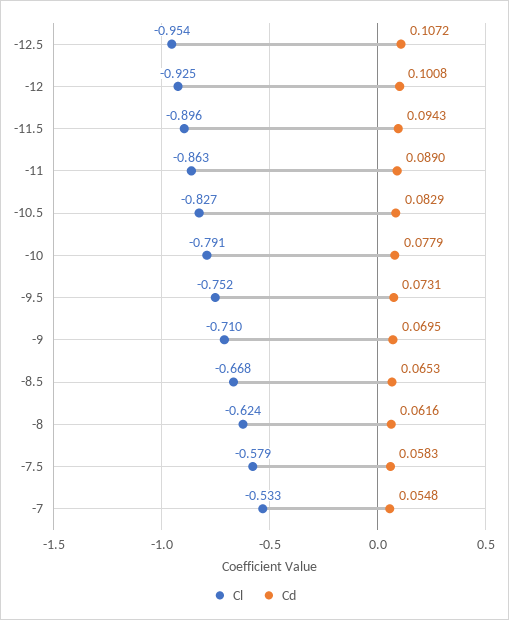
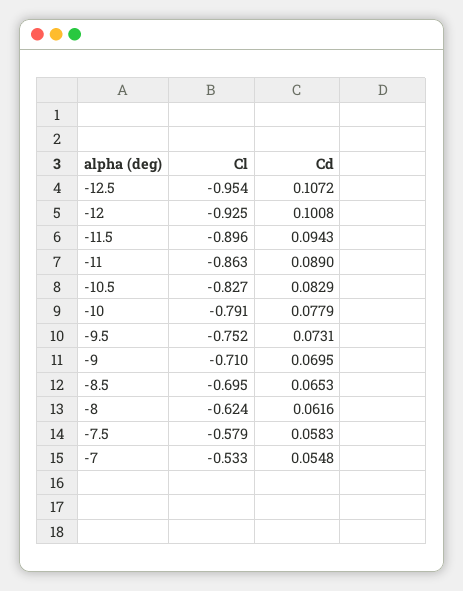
  {
    "Cl": {
      "-12.5": -0.954,
      "-12": -0.925,
      "-11.5": -0.896,
      "-11": -0.863,
      "-10.5": -0.827,
      "-10": -0.791,
      "-9.5": -0.752,
      "-9": -0.71,
-     "-8.5": -0.668,
+     "-8.5": -0.695,
      "-8": -0.624,
      "-7.5": -0.579,
      "-7": -0.533
    },
    "Cd": {
      "-12.5": 0.1072,
      "-12": 0.1008,
      "-11.5": 0.0943,
      "-11": 0.089,
      "-10.5": 0.0829,
      "-10": 0.0779,
      "-9.5": 0.0731,
      "-9": 0.0695,
      "-8.5": 0.0653,
      "-8": 0.0616,
      "-7.5": 0.0583,
      "-7": 0.0548
    }
  }

